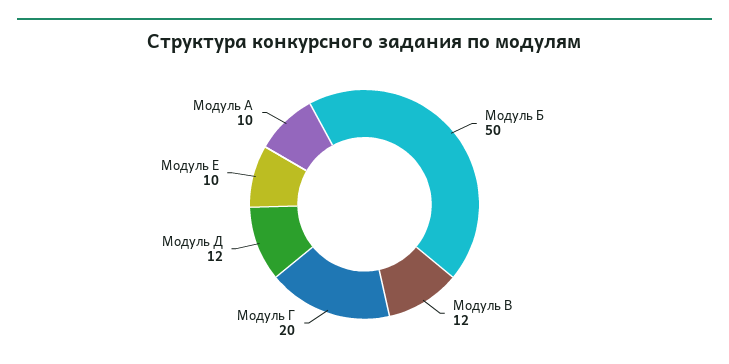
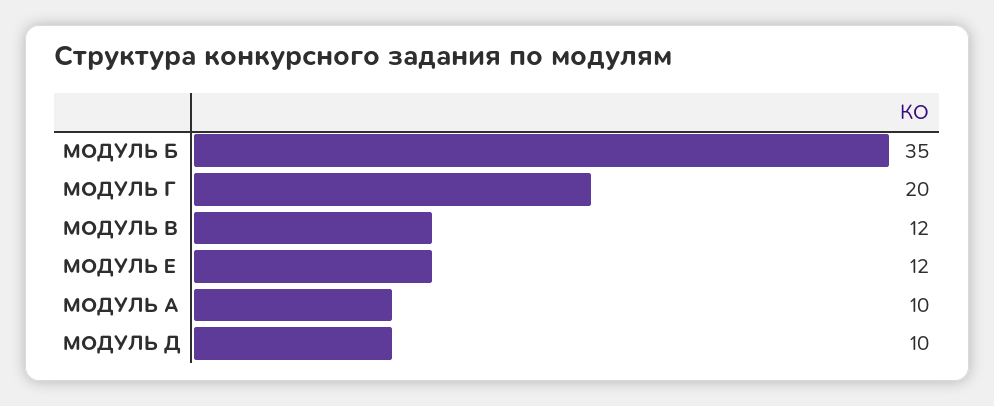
  {
-   "Модуль Б": 50,
+   "Модуль Б": 35,
    "Модуль В": 12,
    "Модуль Г": 20,
-   "Модуль Д": 12,
+   "Модуль Д": 10,
-   "Модуль Е": 10,
+   "Модуль Е": 12,
    "Модуль А": 10
  }

